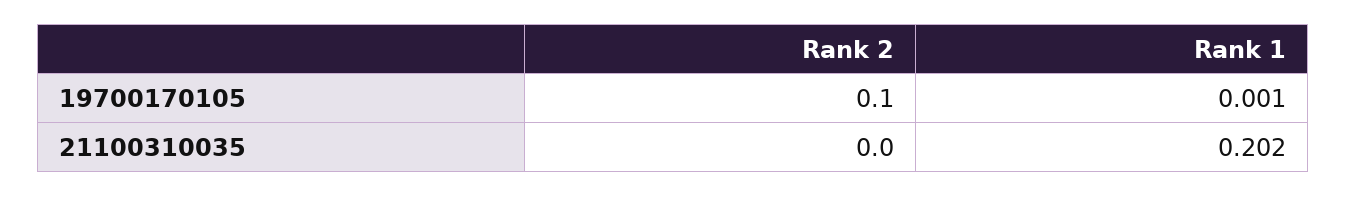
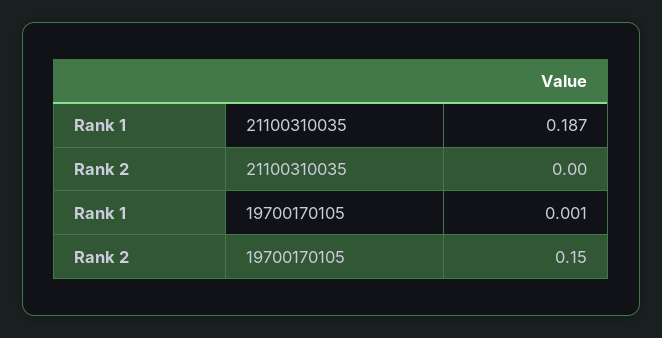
  {
    "Rank 2": {
-     "19700170105": 0.1,
+     "19700170105": 0.15,
      "21100310035": 0
    },
    "Rank 1": {
      "19700170105": 0.001,
-     "21100310035": 0.202
+     "21100310035": 0.187
    }
  }

